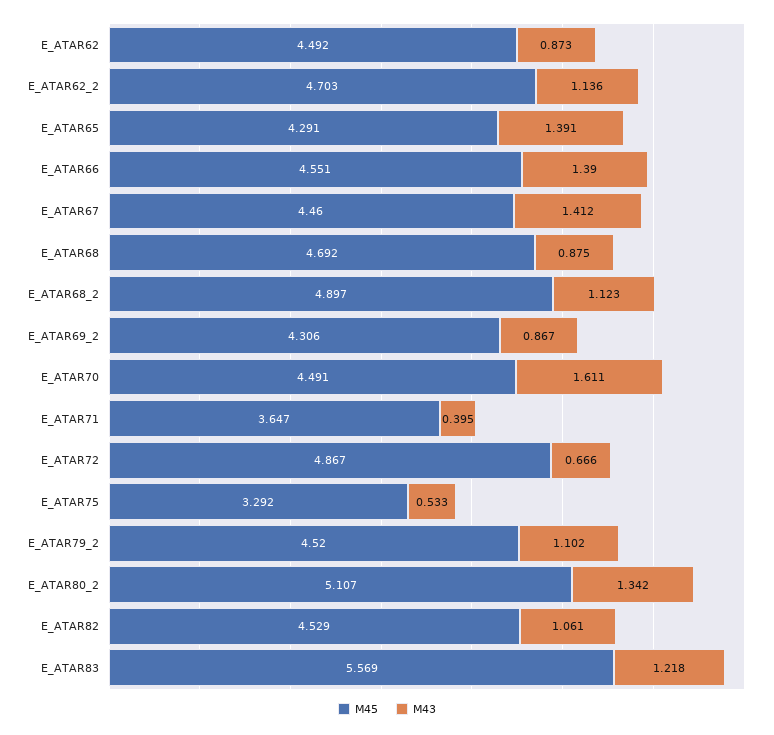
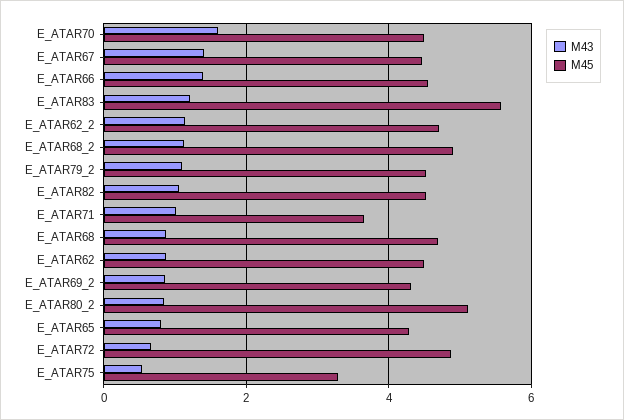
  {
    "M45": {
      "E_ATAR62": 4.492,
      "E_ATAR62_2": 4.703,
      "E_ATAR65": 4.291,
      "E_ATAR66": 4.551,
      "E_ATAR67": 4.46,
      "E_ATAR68": 4.692,
      "E_ATAR68_2": 4.897,
      "E_ATAR69_2": 4.306,
      "E_ATAR70": 4.491,
      "E_ATAR71": 3.647,
      "E_ATAR72": 4.867,
      "E_ATAR75": 3.292,
      "E_ATAR79_2": 4.52,
      "E_ATAR80_2": 5.107,
      "E_ATAR82": 4.529,
      "E_ATAR83": 5.569
    },
    "M43": {
      "E_ATAR62": 0.873,
      "E_ATAR62_2": 1.136,
-     "E_ATAR65": 1.391,
+     "E_ATAR65": 0.8,
      "E_ATAR66": 1.39,
      "E_ATAR67": 1.412,
      "E_ATAR68": 0.875,
      "E_ATAR68_2": 1.123,
      "E_ATAR69_2": 0.867,
      "E_ATAR70": 1.611,
-     "E_ATAR71": 0.395,
+     "E_ATAR71": 1,
      "E_ATAR72": 0.666,
      "E_ATAR75": 0.533,
      "E_ATAR79_2": 1.102,
-     "E_ATAR80_2": 1.342,
+     "E_ATAR80_2": 0.8,
      "E_ATAR82": 1.061,
      "E_ATAR83": 1.218
    }
  }

